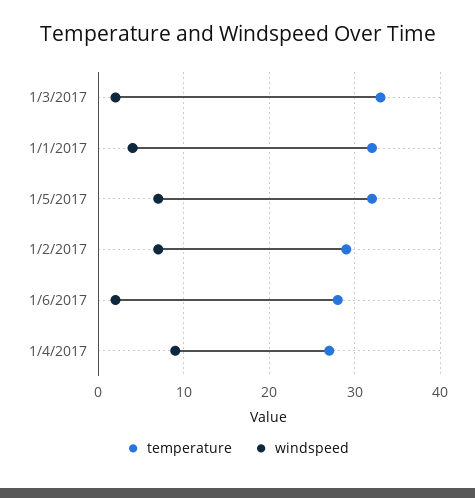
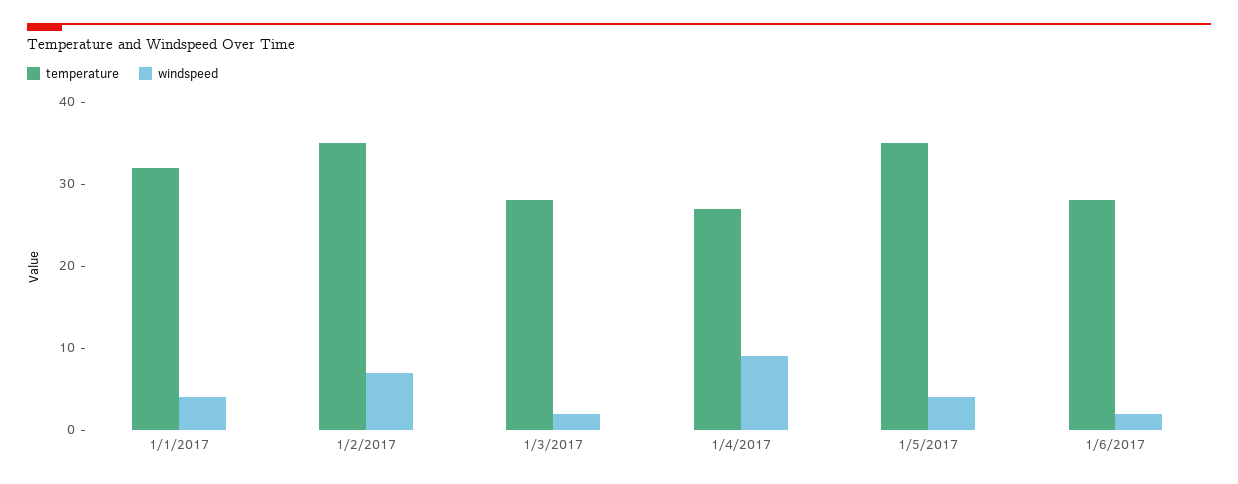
  {
    "temperature": {
-     "1/3/2017": 33,
+     "1/3/2017": 28,
      "1/1/2017": 32,
-     "1/5/2017": 32,
+     "1/5/2017": 35,
-     "1/2/2017": 29,
+     "1/2/2017": 35,
      "1/6/2017": 28,
      "1/4/2017": 27
    },
    "windspeed": {
      "1/3/2017": 2,
      "1/1/2017": 4,
-     "1/5/2017": 7,
+     "1/5/2017": 4,
      "1/2/2017": 7,
      "1/6/2017": 2,
      "1/4/2017": 9
    }
  }

